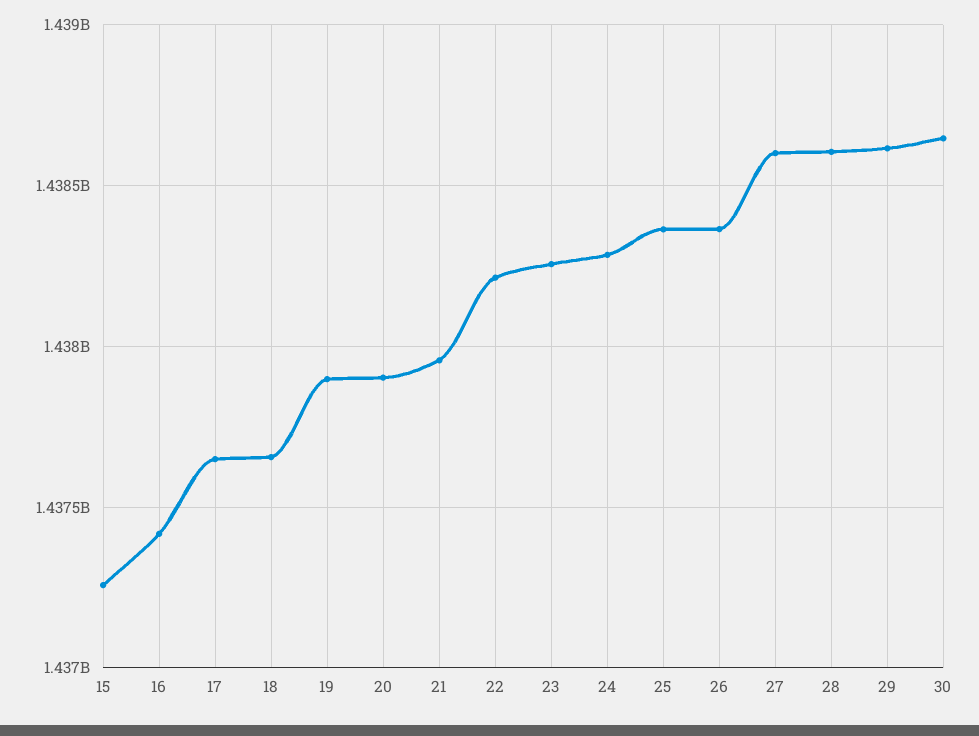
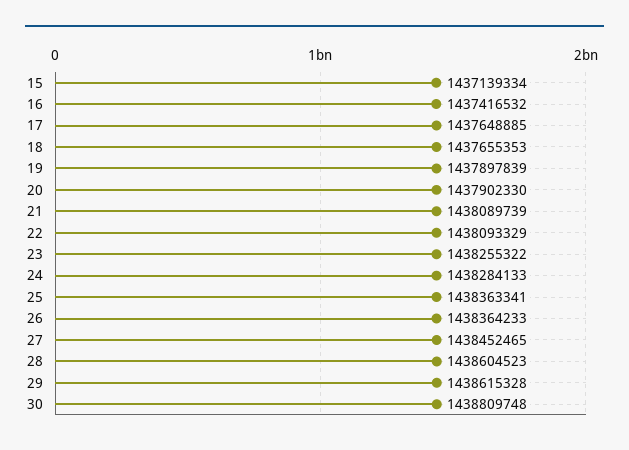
  {
-   "15": 1437250000,
+   "15": 1437139334,
    "16": 1437416532,
    "17": 1437648885,
    "18": 1437655353,
    "19": 1437897839,
    "20": 1437902330,
-   "21": 1437950000,
+   "21": 1438089739,
-   "22": 1438200000,
+   "22": 1438093329,
    "23": 1438255322,
    "24": 1438284133,
    "25": 1438363341,
    "26": 1438364233,
-   "27": 1438600000,
+   "27": 1438452465,
    "28": 1438604523,
    "29": 1438615328,
-   "30": 1438650000
+   "30": 1438809748
  }

